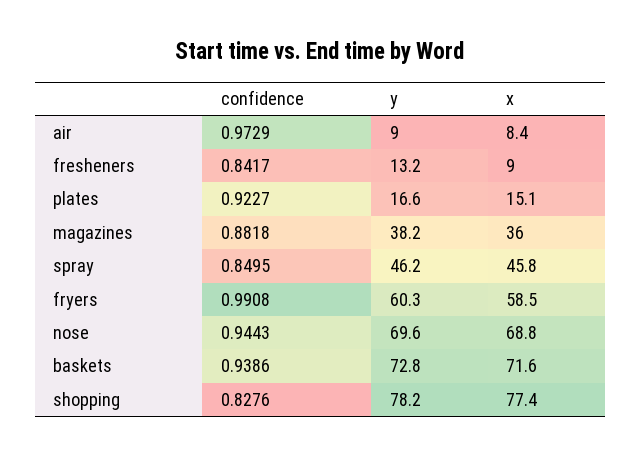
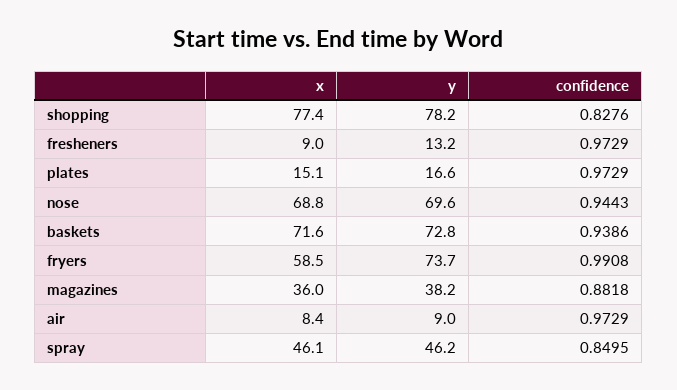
  {
    "confidence": {
      "air": 0.9729,
-     "fresheners": 0.8417,
+     "fresheners": 0.9729,
-     "plates": 0.9227,
+     "plates": 0.9729,
      "magazines": 0.8818,
      "spray": 0.8495,
      "fryers": 0.9908,
      "nose": 0.9443,
      "baskets": 0.9386,
      "shopping": 0.8276
    },
    "y": {
      "air": 9,
      "fresheners": 13.2,
      "plates": 16.6,
      "magazines": 38.2,
      "spray": 46.2,
-     "fryers": 60.3,
+     "fryers": 73.7,
      "nose": 69.6,
      "baskets": 72.8,
      "shopping": 78.2
    },
    "x": {
      "air": 8.4,
      "fresheners": 9,
      "plates": 15.1,
      "magazines": 36,
-     "spray": 45.8,
+     "spray": 46.1,
      "fryers": 58.5,
      "nose": 68.8,
      "baskets": 71.6,
      "shopping": 77.4
    }
  }

